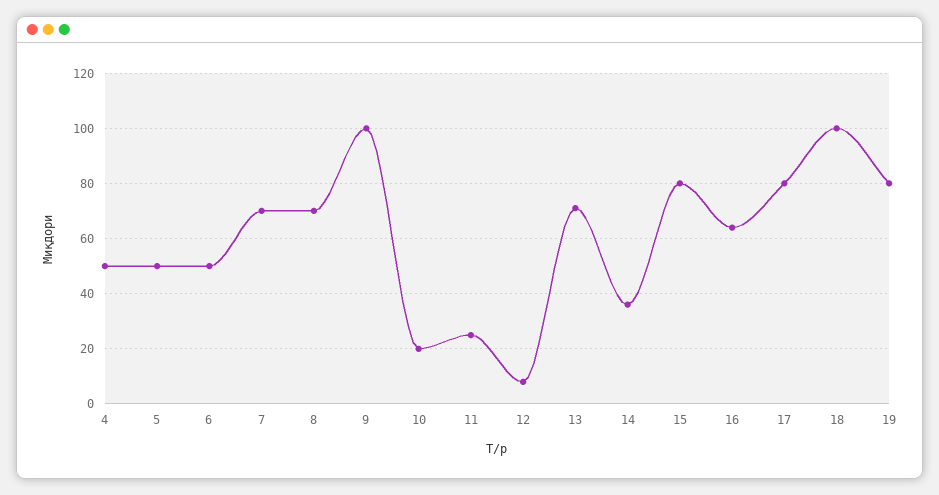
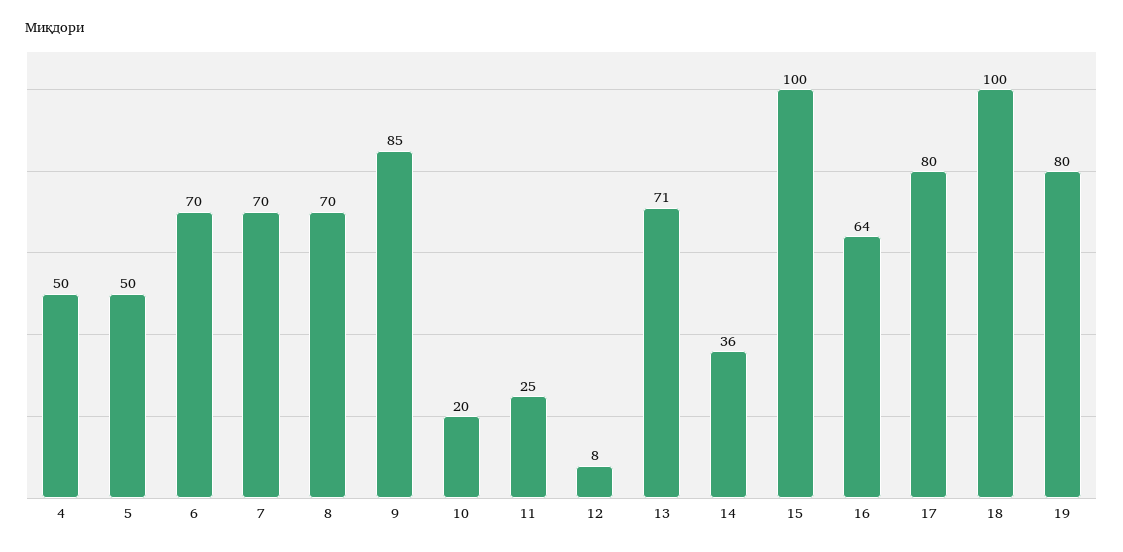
  {
    "4": 50,
    "5": 50,
-   "6": 50,
+   "6": 70,
    "7": 70,
    "8": 70,
-   "9": 100,
+   "9": 85,
    "10": 20,
    "11": 25,
    "12": 8,
    "13": 71,
    "14": 36,
-   "15": 80,
+   "15": 100,
    "16": 64,
    "17": 80,
    "18": 100,
    "19": 80
  }

